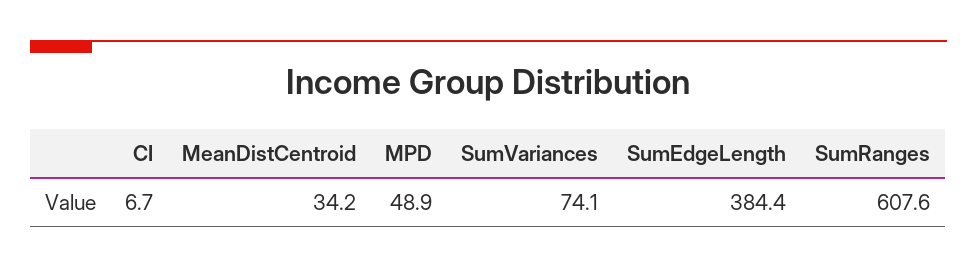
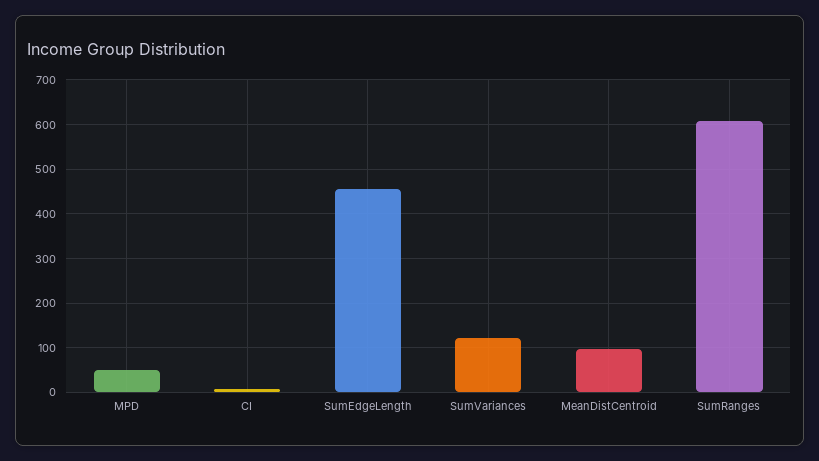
  {
    "CI": 6.7,
-   "MeanDistCentroid": 34.2,
+   "MeanDistCentroid": 100,
    "MPD": 48.9,
-   "SumVariances": 74.1,
+   "SumVariances": 120,
-   "SumEdgeLength": 384.4,
+   "SumEdgeLength": 460,
    "SumRanges": 607.6
  }

